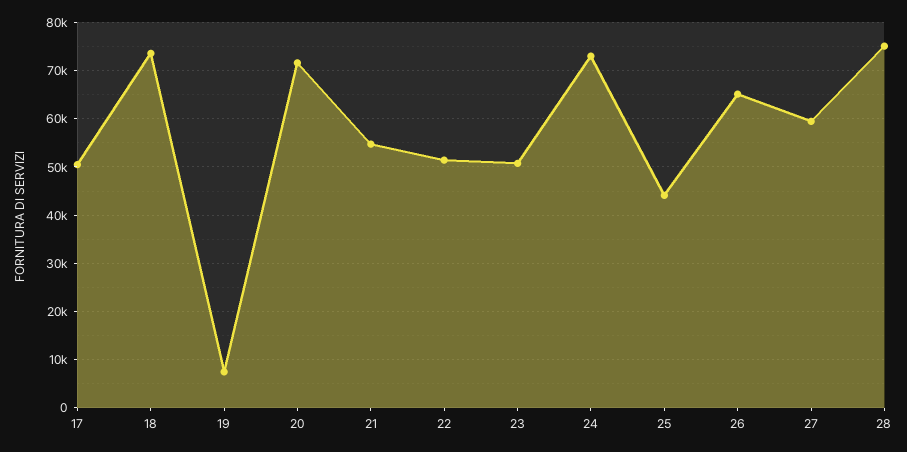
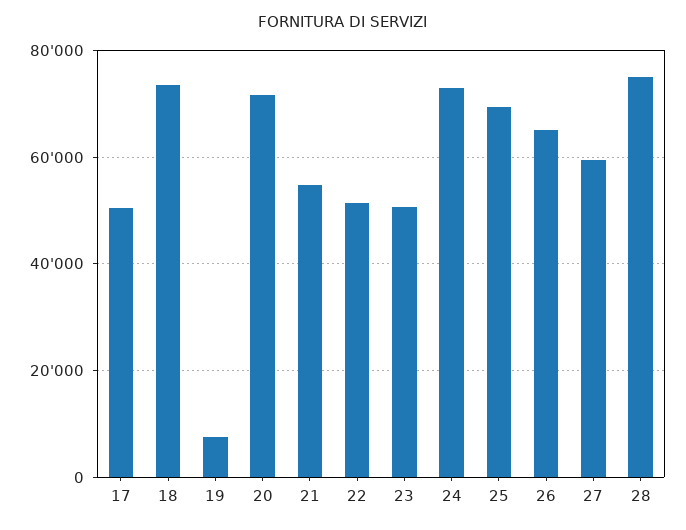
  {
    "17": 50000,
    "18": 74000,
    "19": 8000,
    "20": 72000,
    "21": 54000,
    "22": 52000,
    "23": 50000,
    "24": 74000,
-   "25": 44000,
+   "25": 70000,
    "26": 66000,
    "27": 60000,
    "28": 76000
  }

